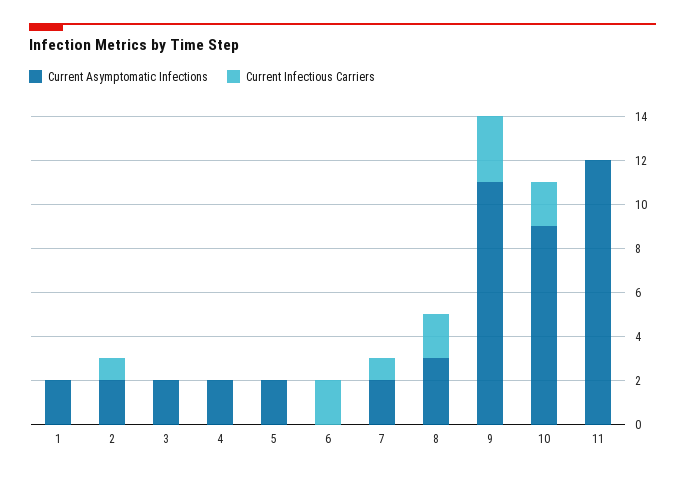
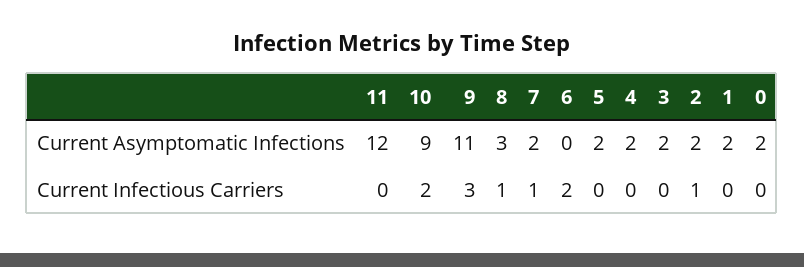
  {
    "Current Asymptomatic Infections": {
      "1": 2,
      "2": 2,
      "3": 2,
      "4": 2,
      "5": 2,
      "6": 0,
      "7": 2,
      "8": 3,
      "9": 11,
      "10": 9,
-     "11": 12
+     "11": 12,
+     "0": 2
    },
    "Current Infectious Carriers": {
      "1": 0,
      "2": 1,
      "3": 0,
      "4": 0,
      "5": 0,
      "6": 2,
      "7": 1,
-     "8": 2,
+     "8": 1,
      "9": 3,
      "10": 2,
-     "11": 0
+     "11": 0,
+     "0": 0
    }
  }

